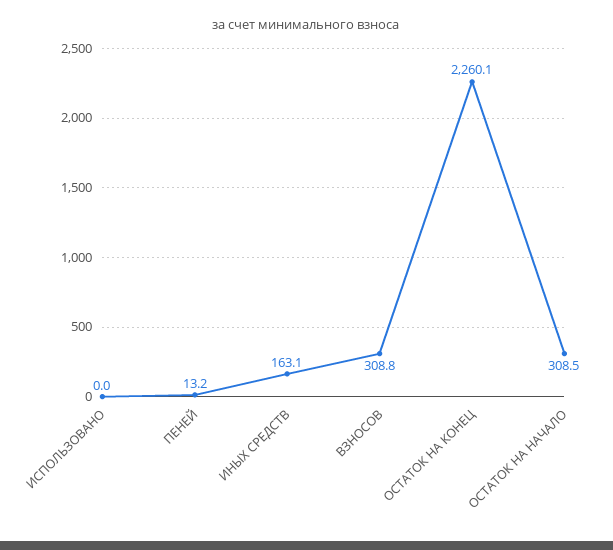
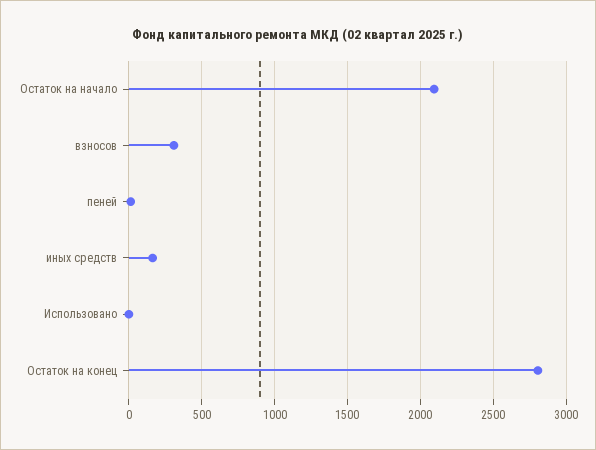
  {
    "ИСПОЛЬЗОВАНО": 0,
    "ПЕНЕЙ": 13.2,
    "ИНЫХ СРЕДСТВ": 163.1,
    "ВЗНОСОВ": 308.8,
-   "ОСТАТОК НА КОНЕЦ": 2260.1,
+   "ОСТАТОК НА КОНЕЦ": 2800,
-   "ОСТАТОК НА НАЧАЛО": 308.5
+   "ОСТАТОК НА НАЧАЛО": 2100
  }

